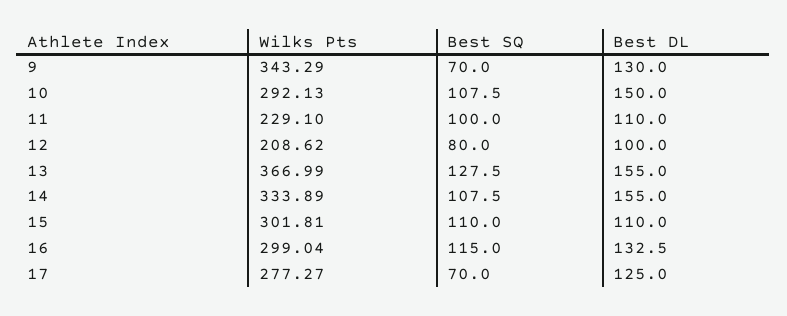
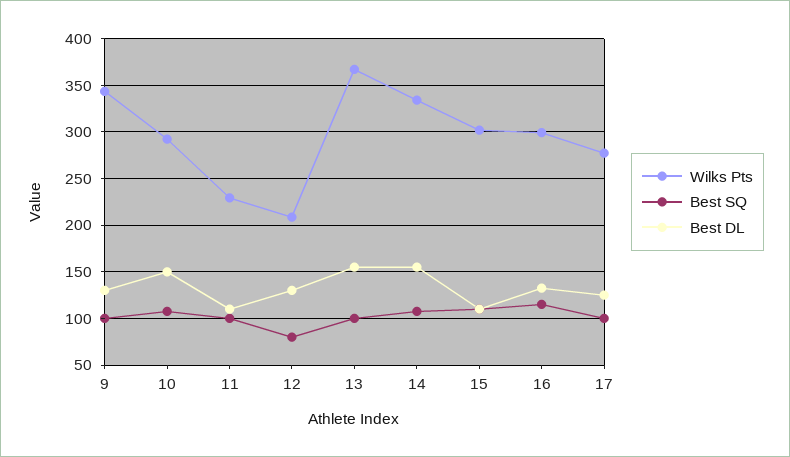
  {
    "Wilks Pts": {
      "9": 343.29,
      "10": 292.13,
      "11": 229.1,
      "12": 208.62,
      "13": 366.99,
      "14": 333.89,
      "15": 301.81,
      "16": 299.04,
      "17": 277.27
    },
    "Best SQ": {
-     "9": 70,
+     "9": 100,
      "10": 107.5,
      "11": 100,
      "12": 80,
-     "13": 127.5,
+     "13": 100,
      "14": 107.5,
      "15": 110,
      "16": 115,
-     "17": 70
+     "17": 100
    },
    "Best DL": {
      "9": 130,
      "10": 150,
      "11": 110,
-     "12": 100,
+     "12": 130,
      "13": 155,
      "14": 155,
      "15": 110,
      "16": 132.5,
      "17": 125
    }
  }

